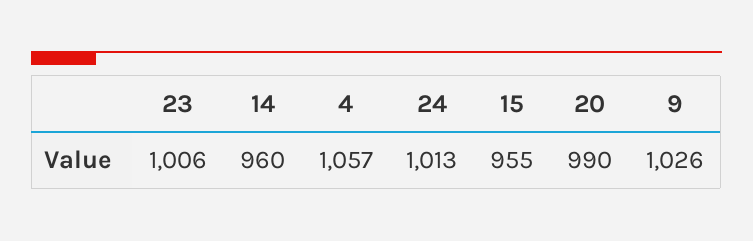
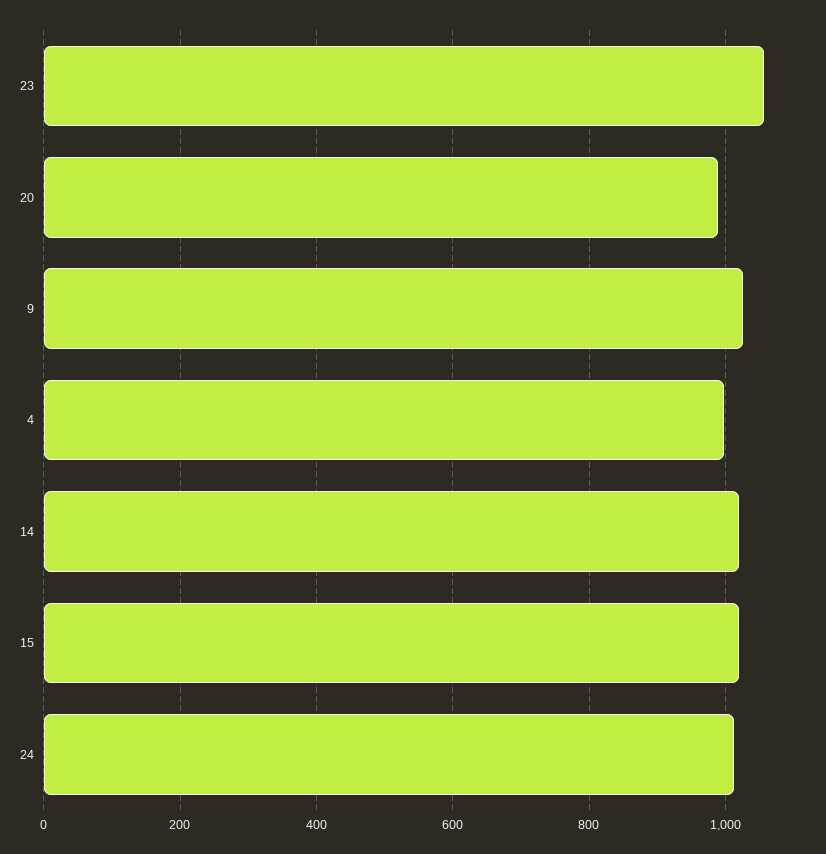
  {
-   "23": 1006,
+   "23": 1060,
-   "14": 960,
+   "14": 1020,
-   "4": 1057,
+   "4": 1000,
    "24": 1013,
-   "15": 955,
+   "15": 1020,
    "20": 990,
    "9": 1026
  }

